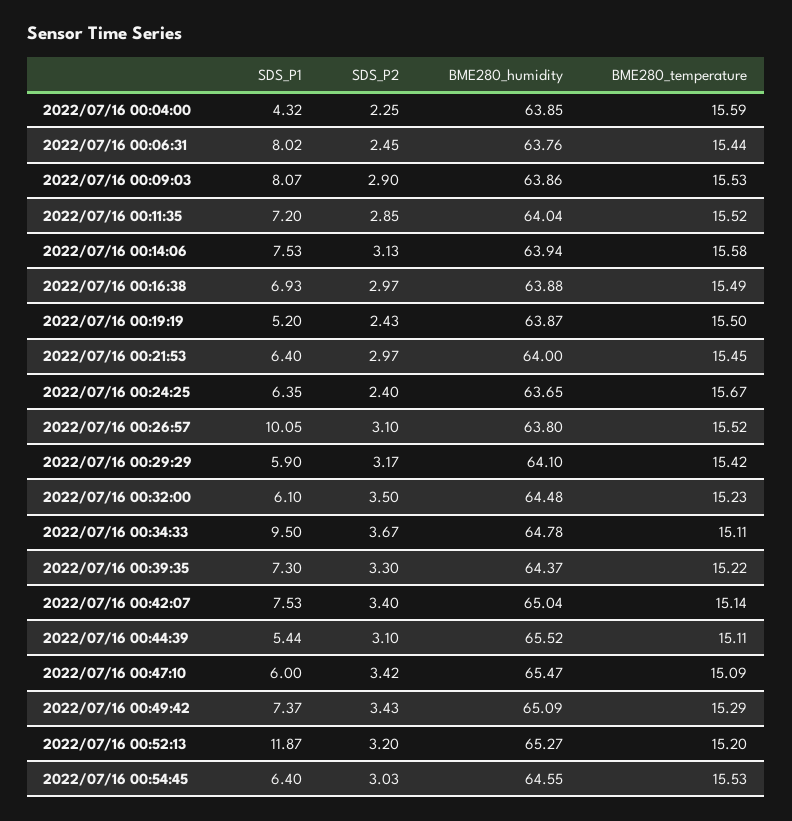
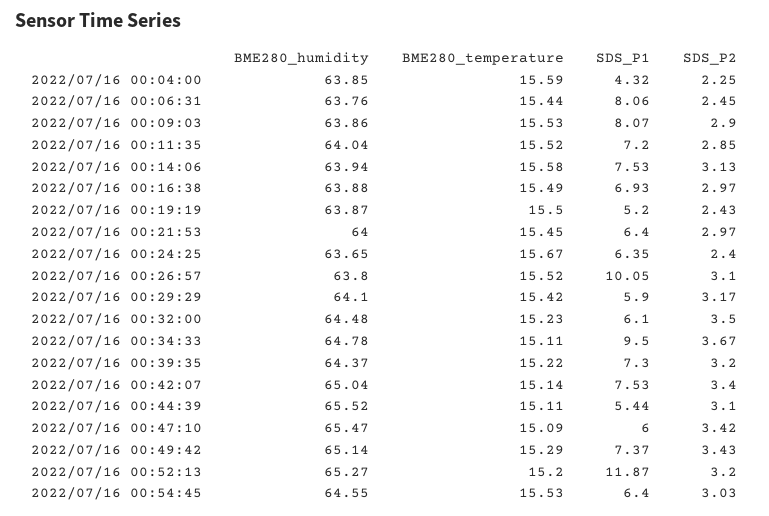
  {
    "SDS_P1": {
      "2022/07/16 00:04:00": 4.32,
-     "2022/07/16 00:06:31": 8.02,
+     "2022/07/16 00:06:31": 8.06,
      "2022/07/16 00:09:03": 8.07,
      "2022/07/16 00:11:35": 7.2,
      "2022/07/16 00:14:06": 7.53,
      "2022/07/16 00:16:38": 6.93,
      "2022/07/16 00:19:19": 5.2,
      "2022/07/16 00:21:53": 6.4,
      "2022/07/16 00:24:25": 6.35,
      "2022/07/16 00:26:57": 10.05,
      "2022/07/16 00:29:29": 5.9,
      "2022/07/16 00:32:00": 6.1,
      "2022/07/16 00:34:33": 9.5,
      "2022/07/16 00:39:35": 7.3,
      "2022/07/16 00:42:07": 7.53,
      "2022/07/16 00:44:39": 5.44,
      "2022/07/16 00:47:10": 6,
      "2022/07/16 00:49:42": 7.37,
      "2022/07/16 00:52:13": 11.87,
      "2022/07/16 00:54:45": 6.4
    },
    "SDS_P2": {
      "2022/07/16 00:04:00": 2.25,
      "2022/07/16 00:06:31": 2.45,
      "2022/07/16 00:09:03": 2.9,
      "2022/07/16 00:11:35": 2.85,
      "2022/07/16 00:14:06": 3.13,
      "2022/07/16 00:16:38": 2.97,
      "2022/07/16 00:19:19": 2.43,
      "2022/07/16 00:21:53": 2.97,
      "2022/07/16 00:24:25": 2.4,
      "2022/07/16 00:26:57": 3.1,
      "2022/07/16 00:29:29": 3.17,
      "2022/07/16 00:32:00": 3.5,
      "2022/07/16 00:34:33": 3.67,
-     "2022/07/16 00:39:35": 3.3,
+     "2022/07/16 00:39:35": 3.2,
      "2022/07/16 00:42:07": 3.4,
      "2022/07/16 00:44:39": 3.1,
      "2022/07/16 00:47:10": 3.42,
      "2022/07/16 00:49:42": 3.43,
      "2022/07/16 00:52:13": 3.2,
      "2022/07/16 00:54:45": 3.03
    },
    "BME280_humidity": {
      "2022/07/16 00:04:00": 63.85,
      "2022/07/16 00:06:31": 63.76,
      "2022/07/16 00:09:03": 63.86,
      "2022/07/16 00:11:35": 64.04,
      "2022/07/16 00:14:06": 63.94,
      "2022/07/16 00:16:38": 63.88,
      "2022/07/16 00:19:19": 63.87,
      "2022/07/16 00:21:53": 64,
      "2022/07/16 00:24:25": 63.65,
      "2022/07/16 00:26:57": 63.8,
      "2022/07/16 00:29:29": 64.1,
      "2022/07/16 00:32:00": 64.48,
      "2022/07/16 00:34:33": 64.78,
      "2022/07/16 00:39:35": 64.37,
      "2022/07/16 00:42:07": 65.04,
      "2022/07/16 00:44:39": 65.52,
      "2022/07/16 00:47:10": 65.47,
-     "2022/07/16 00:49:42": 65.09,
+     "2022/07/16 00:49:42": 65.14,
      "2022/07/16 00:52:13": 65.27,
      "2022/07/16 00:54:45": 64.55
    },
    "BME280_temperature": {
      "2022/07/16 00:04:00": 15.59,
      "2022/07/16 00:06:31": 15.44,
      "2022/07/16 00:09:03": 15.53,
      "2022/07/16 00:11:35": 15.52,
      "2022/07/16 00:14:06": 15.58,
      "2022/07/16 00:16:38": 15.49,
      "2022/07/16 00:19:19": 15.5,
      "2022/07/16 00:21:53": 15.45,
      "2022/07/16 00:24:25": 15.67,
      "2022/07/16 00:26:57": 15.52,
      "2022/07/16 00:29:29": 15.42,
      "2022/07/16 00:32:00": 15.23,
      "2022/07/16 00:34:33": 15.11,
      "2022/07/16 00:39:35": 15.22,
      "2022/07/16 00:42:07": 15.14,
      "2022/07/16 00:44:39": 15.11,
      "2022/07/16 00:47:10": 15.09,
      "2022/07/16 00:49:42": 15.29,
      "2022/07/16 00:52:13": 15.2,
      "2022/07/16 00:54:45": 15.53
    }
  }

